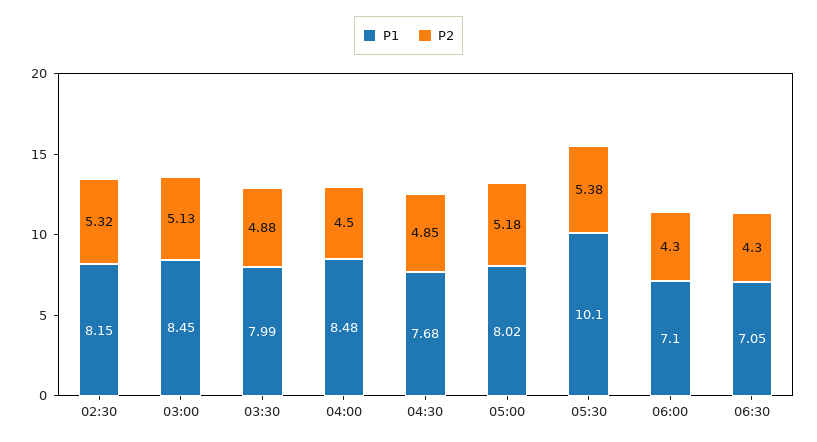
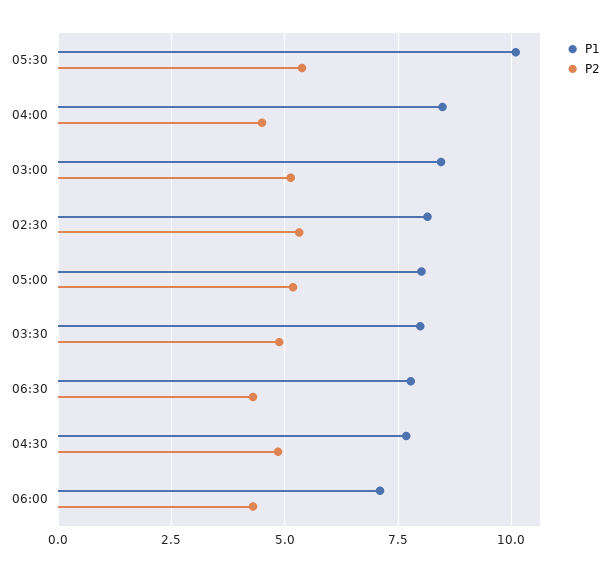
  {
    "P1": {
      "02:30": 8.15,
      "03:00": 8.45,
      "03:30": 7.99,
      "04:00": 8.48,
      "04:30": 7.68,
      "05:00": 8.02,
      "05:30": 10.1,
      "06:00": 7.1,
-     "06:30": 7.05
+     "06:30": 7.75
    },
    "P2": {
      "02:30": 5.32,
      "03:00": 5.13,
      "03:30": 4.88,
      "04:00": 4.5,
      "04:30": 4.85,
      "05:00": 5.18,
      "05:30": 5.38,
      "06:00": 4.3,
      "06:30": 4.3
    }
  }

